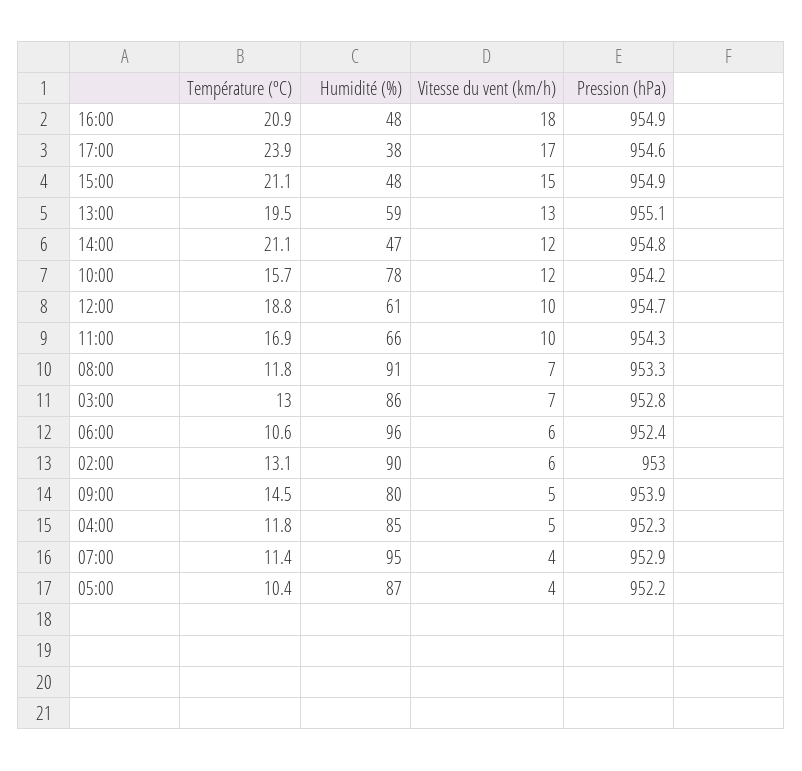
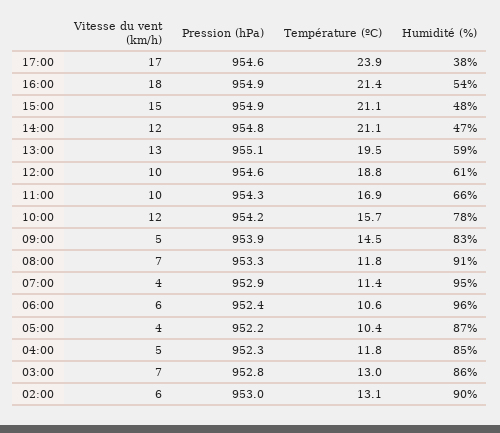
  {
    "Température (ºC)": {
-     "16:00": 20.9,
+     "16:00": 21.4,
      "17:00": 23.9,
      "15:00": 21.1,
      "13:00": 19.5,
      "14:00": 21.1,
      "10:00": 15.7,
      "12:00": 18.8,
      "11:00": 16.9,
      "08:00": 11.8,
      "03:00": 13,
      "06:00": 10.6,
      "02:00": 13.1,
      "09:00": 14.5,
      "04:00": 11.8,
      "07:00": 11.4,
      "05:00": 10.4
    },
    "Humidité (%)": {
-     "16:00": 48,
+     "16:00": 54,
      "17:00": 38,
      "15:00": 48,
      "13:00": 59,
      "14:00": 47,
      "10:00": 78,
      "12:00": 61,
      "11:00": 66,
      "08:00": 91,
      "03:00": 86,
      "06:00": 96,
      "02:00": 90,
-     "09:00": 80,
+     "09:00": 83,
      "04:00": 85,
      "07:00": 95,
      "05:00": 87
    },
    "Vitesse du vent (km/h)": {
      "16:00": 18,
      "17:00": 17,
      "15:00": 15,
      "13:00": 13,
      "14:00": 12,
      "10:00": 12,
      "12:00": 10,
      "11:00": 10,
      "08:00": 7,
      "03:00": 7,
      "06:00": 6,
      "02:00": 6,
      "09:00": 5,
      "04:00": 5,
      "07:00": 4,
      "05:00": 4
    },
    "Pression (hPa)": {
      "16:00": 954.9,
      "17:00": 954.6,
      "15:00": 954.9,
      "13:00": 955.1,
      "14:00": 954.8,
      "10:00": 954.2,
-     "12:00": 954.7,
+     "12:00": 954.6,
      "11:00": 954.3,
      "08:00": 953.3,
      "03:00": 952.8,
      "06:00": 952.4,
      "02:00": 953,
      "09:00": 953.9,
      "04:00": 952.3,
      "07:00": 952.9,
      "05:00": 952.2
    }
  }

